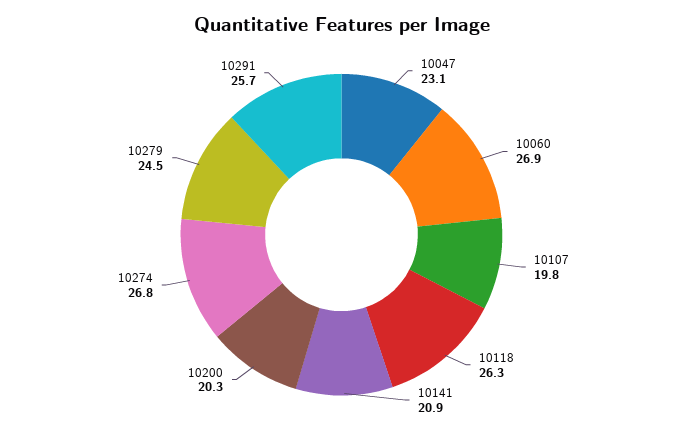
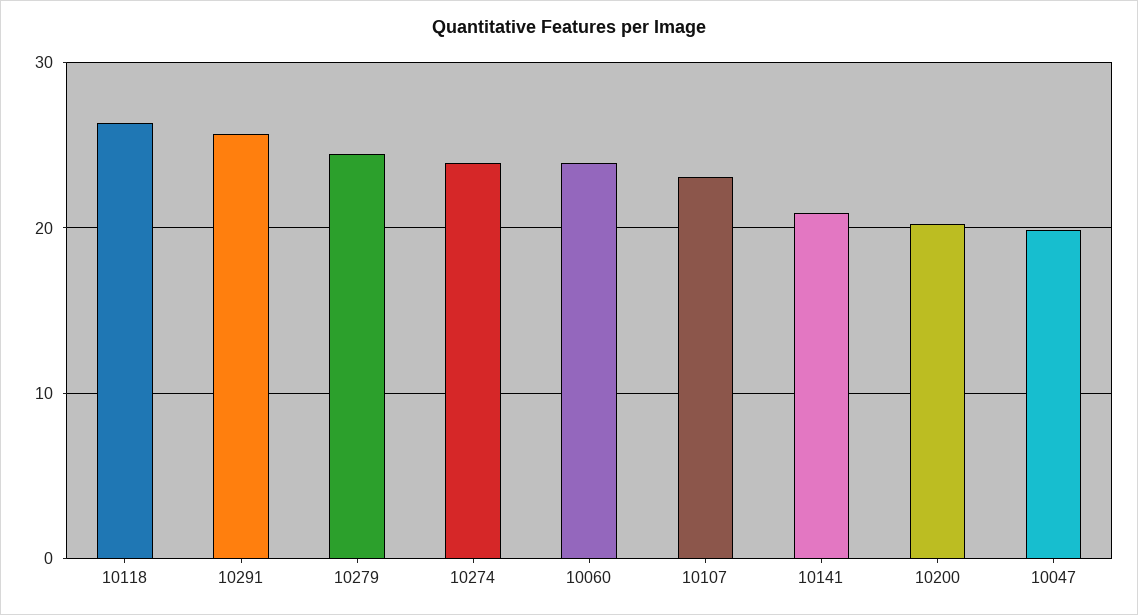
  {
-   "10047": 23.1,
+   "10047": 20,
-   "10060": 26.9,
+   "10060": 24,
-   "10107": 19.8,
+   "10107": 23,
    "10118": 26.3,
    "10141": 20.9,
    "10200": 20.3,
-   "10274": 26.8,
+   "10274": 24,
    "10279": 24.5,
    "10291": 25.7
  }

